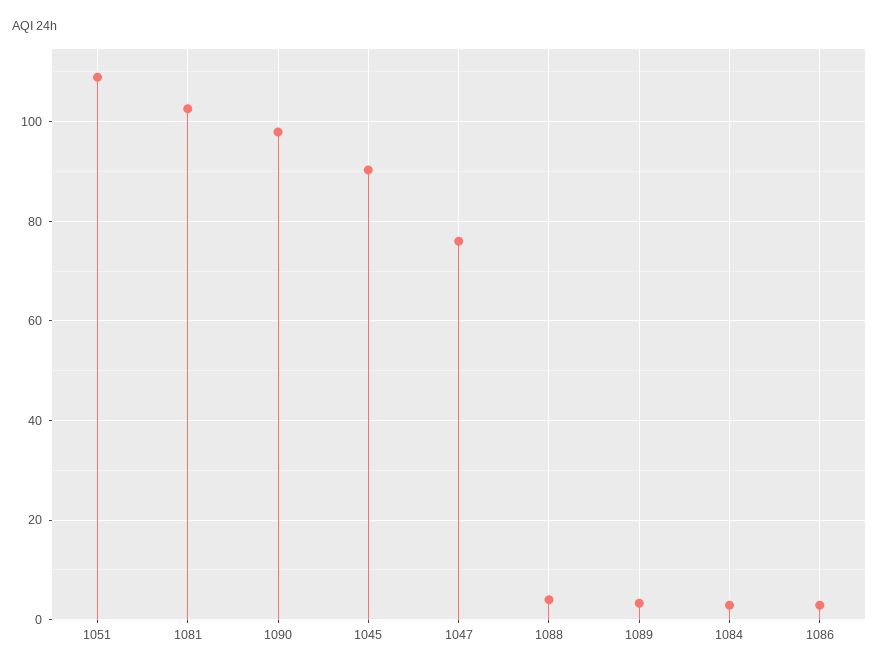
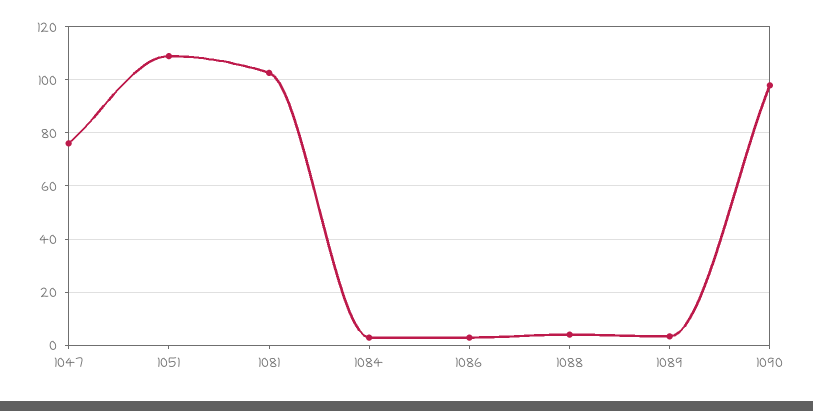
  {
    "1051": 108,
    "1081": 102,
    "1090": 98,
-   "1045": 90,
    "1047": 76,
    "1088": 4,
    "1089": 4,
    "1084": 2,
    "1086": 2
  }

